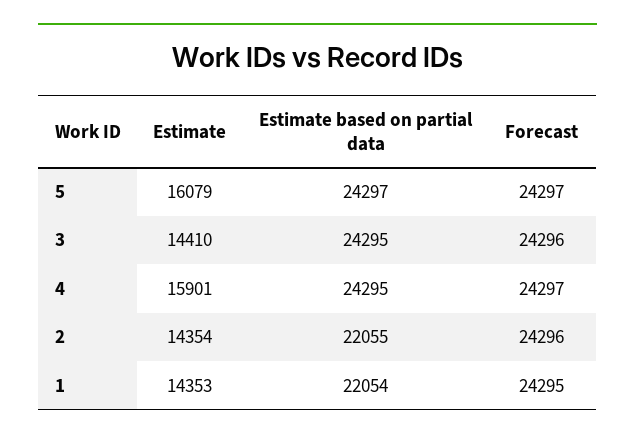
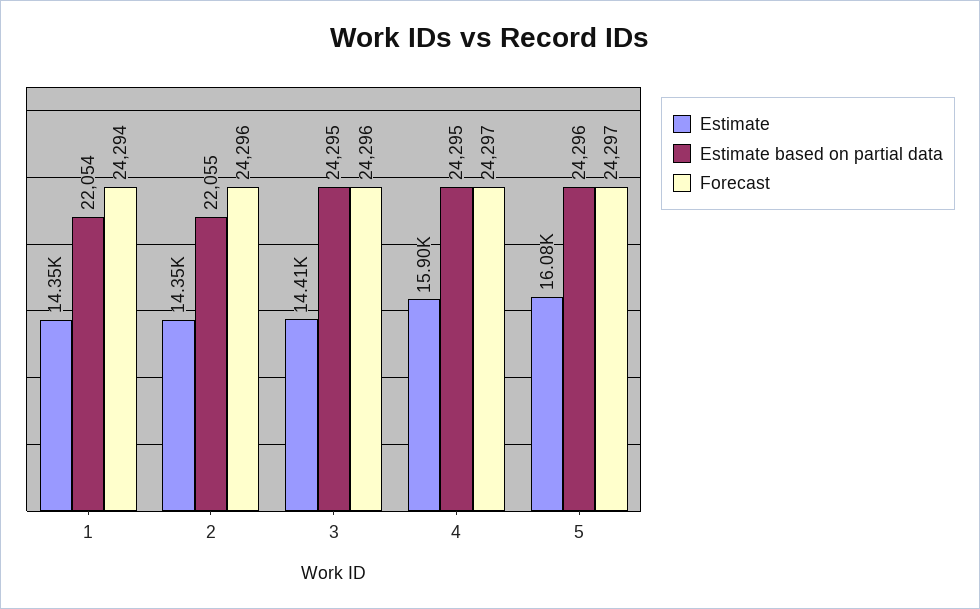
  {
    "Estimate": {
      "5": 16079,
      "3": 14410,
      "4": 15901,
      "2": 14354,
      "1": 14353
    },
    "Estimate based on partial data": {
-     "5": 24297,
+     "5": 24296,
      "3": 24295,
      "4": 24295,
      "2": 22055,
      "1": 22054
    },
    "Forecast": {
      "5": 24297,
      "3": 24296,
      "4": 24297,
      "2": 24296,
-     "1": 24295
+     "1": 24294
    }
  }

